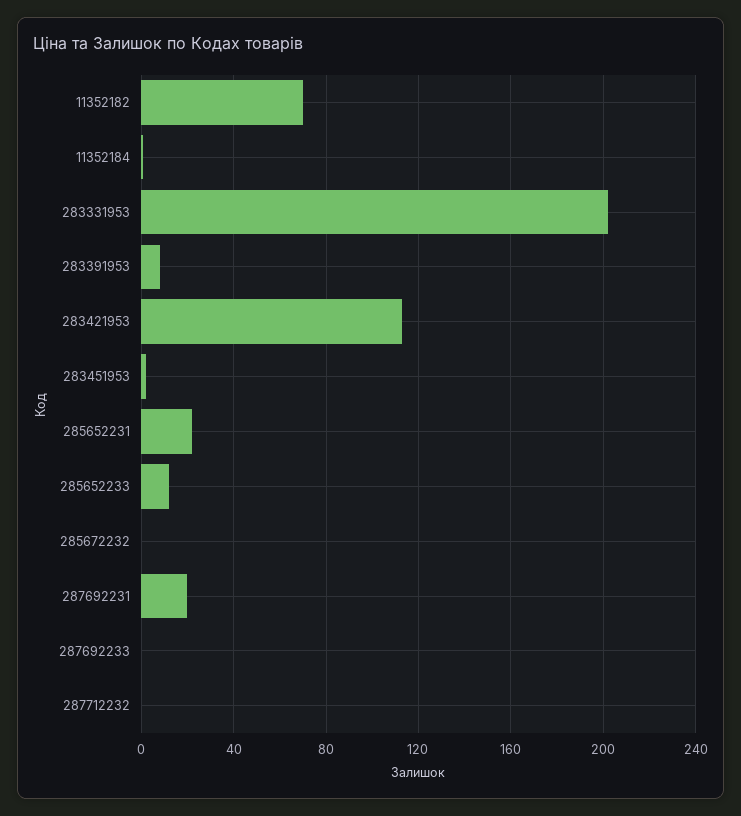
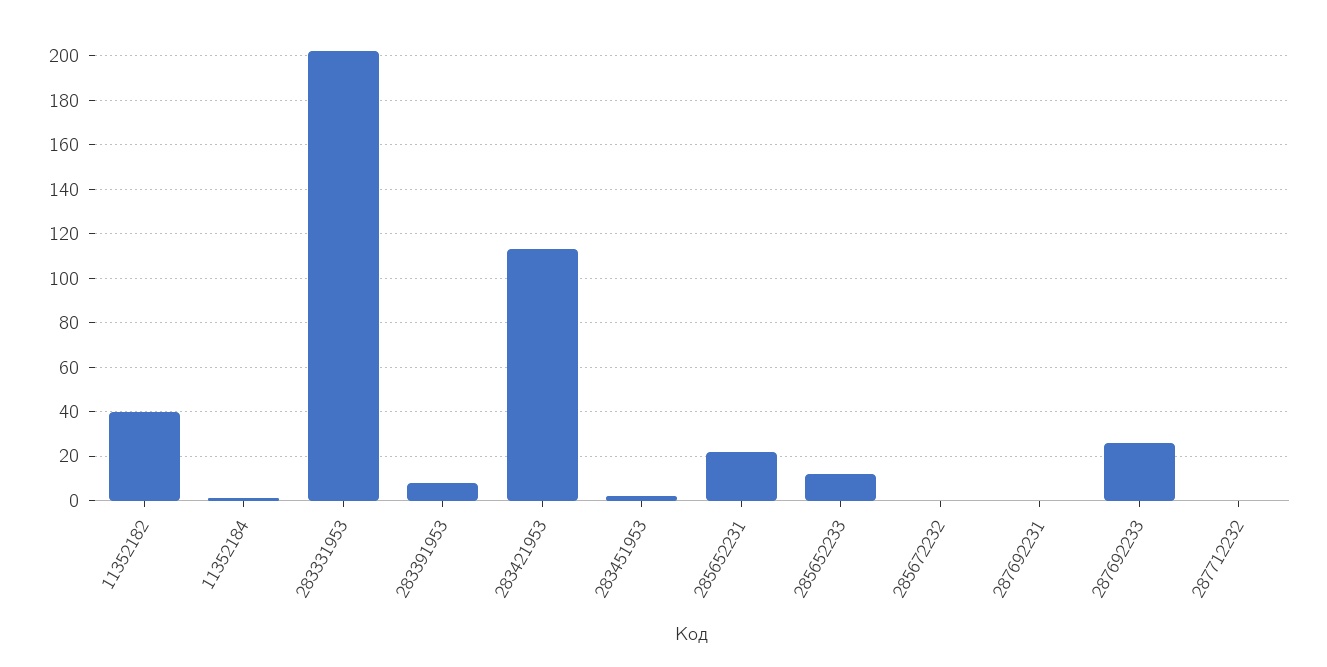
  {
-   "11352182": 70,
+   "11352182": 40,
    "11352184": 0,
    "283331953": 200,
    "283391953": 10,
    "283421953": 115,
    "283451953": 0,
    "285652231": 20,
    "285652233": 10,
    "285672232": 0,
-   "287692231": 20,
+   "287692231": 0,
-   "287692233": 0,
+   "287692233": 25,
    "287712232": 0
  }

